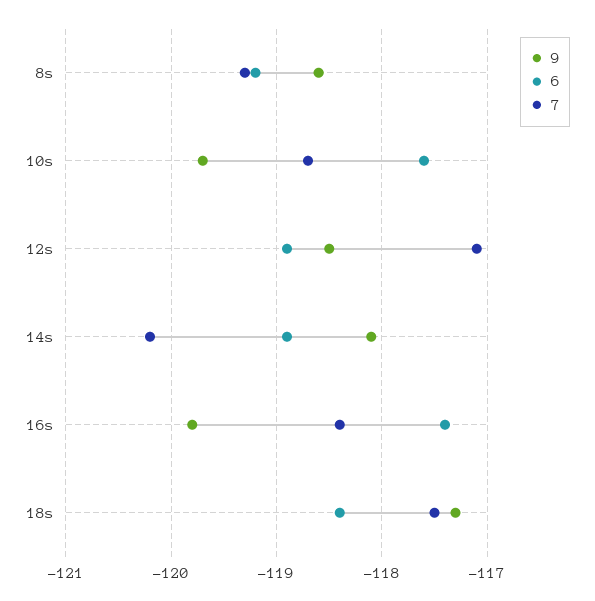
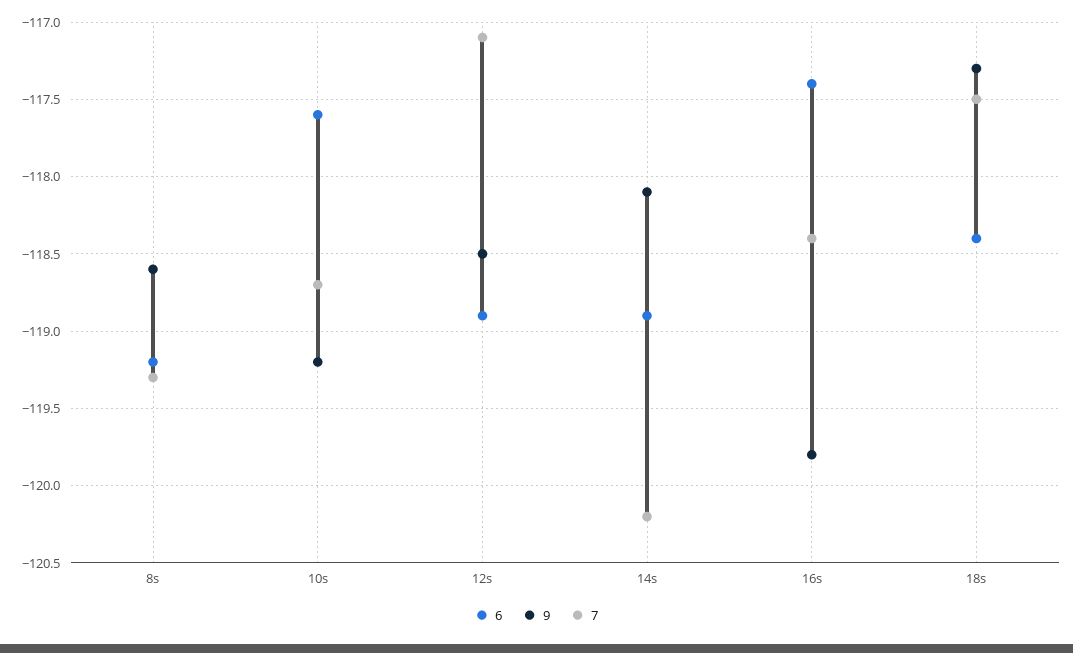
  {
    "9": {
      "8s": -118.6,
-     "10s": -119.7,
+     "10s": -119.2,
      "12s": -118.5,
      "14s": -118.1,
      "16s": -119.8,
      "18s": -117.3
    },
    "6": {
      "8s": -119.2,
      "10s": -117.6,
      "12s": -118.9,
      "14s": -118.9,
      "16s": -117.4,
      "18s": -118.4
    },
    "7": {
      "8s": -119.3,
      "10s": -118.7,
      "12s": -117.1,
      "14s": -120.2,
      "16s": -118.4,
      "18s": -117.5
    }
  }

